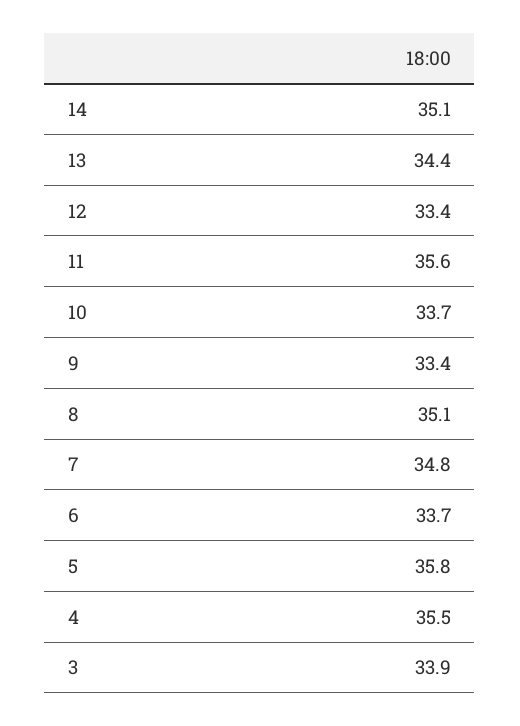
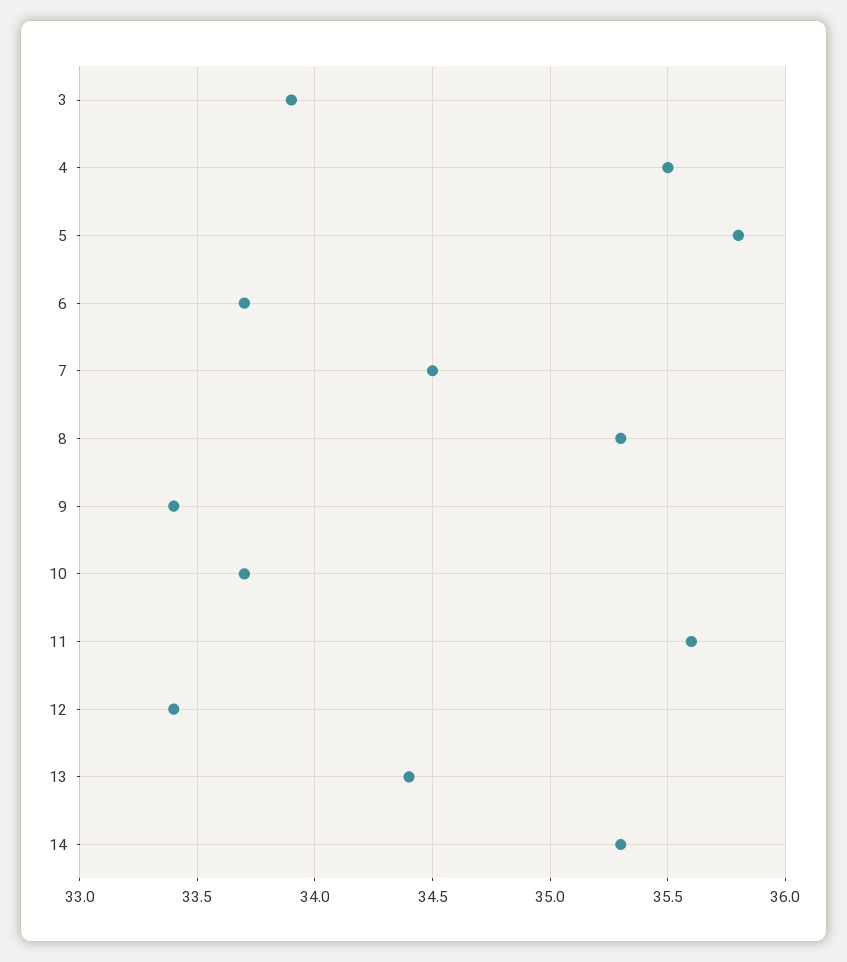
  {
-   "14": 35.1,
+   "14": 35.3,
    "13": 34.4,
    "12": 33.4,
    "11": 35.6,
    "10": 33.7,
    "9": 33.4,
-   "8": 35.1,
+   "8": 35.3,
-   "7": 34.8,
+   "7": 34.5,
    "6": 33.7,
    "5": 35.8,
    "4": 35.5,
    "3": 33.9
  }

